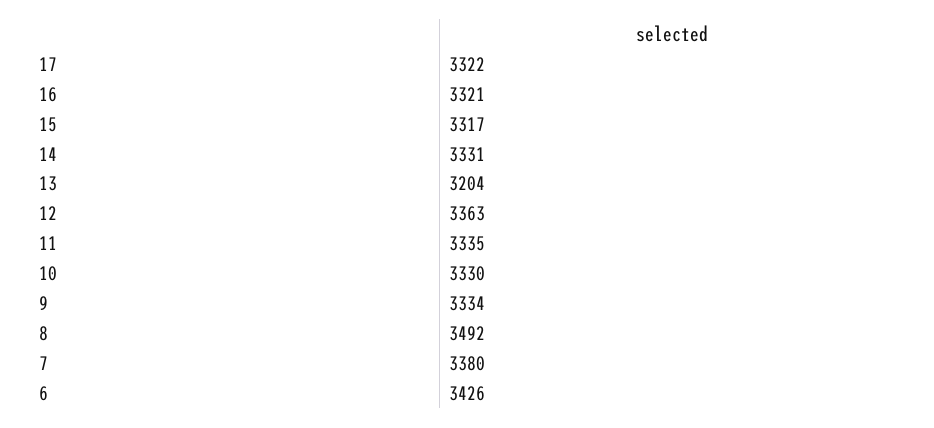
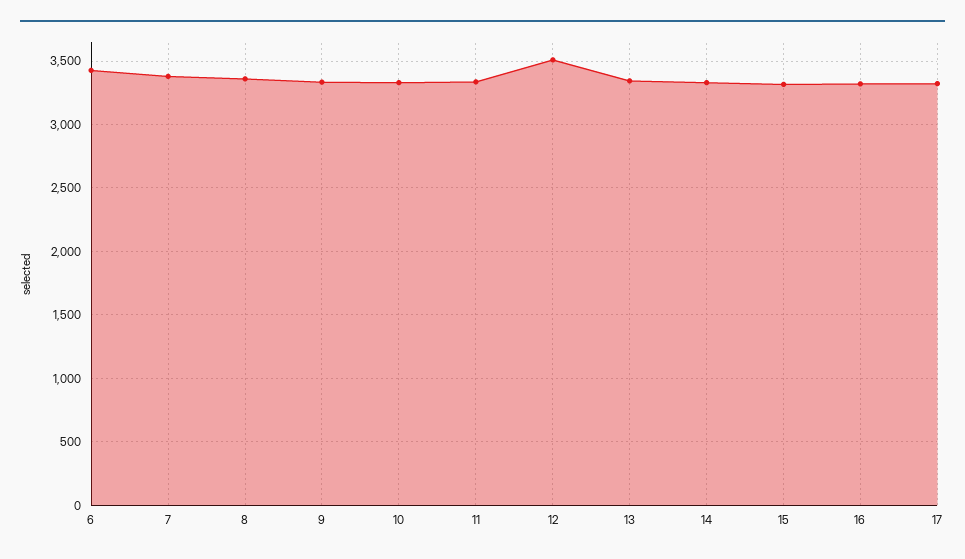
  {
    "17": 3322,
    "16": 3321,
    "15": 3317,
    "14": 3331,
-   "13": 3204,
+   "13": 3350,
-   "12": 3363,
+   "12": 3500,
    "11": 3335,
    "10": 3330,
    "9": 3334,
-   "8": 3492,
+   "8": 3350,
    "7": 3380,
    "6": 3426
  }

